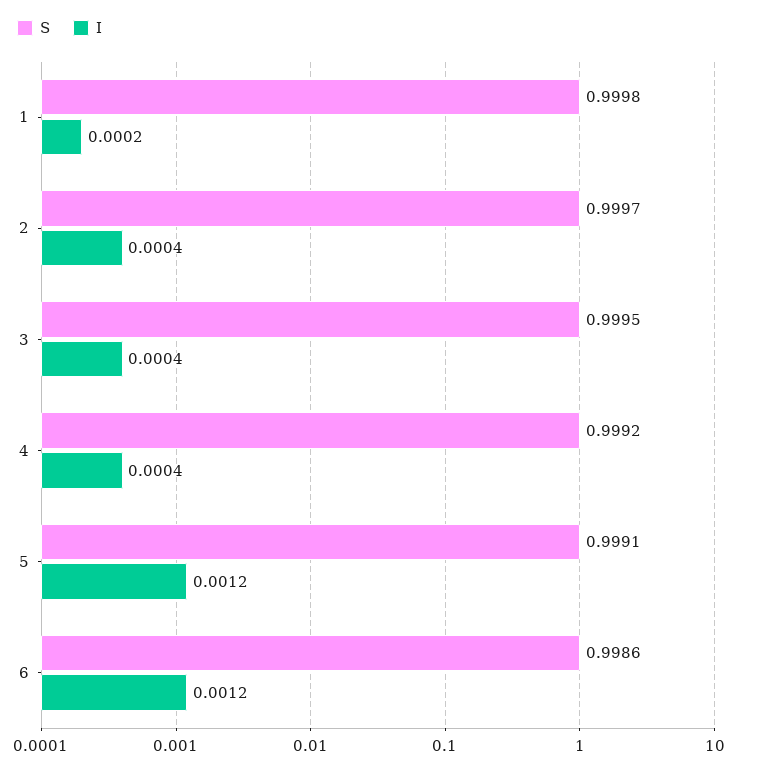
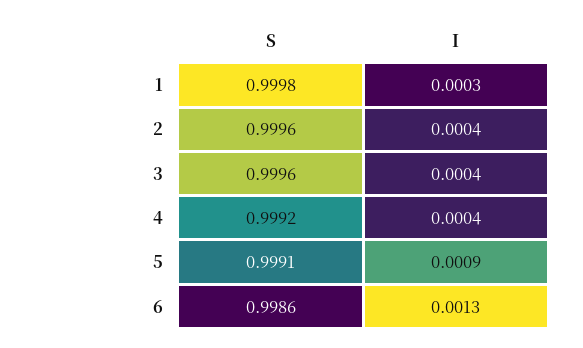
  {
    "S": {
      "1": 0.9998,
-     "2": 0.9997,
+     "2": 0.9996,
-     "3": 0.9995,
+     "3": 0.9996,
      "4": 0.9992,
      "5": 0.9991,
      "6": 0.9986
    },
    "I": {
-     "1": 0.0002,
+     "1": 0.0003,
      "2": 0.0004,
      "3": 0.0004,
      "4": 0.0004,
-     "5": 0.0012,
+     "5": 0.0009,
-     "6": 0.0012
+     "6": 0.0013
    }
  }

